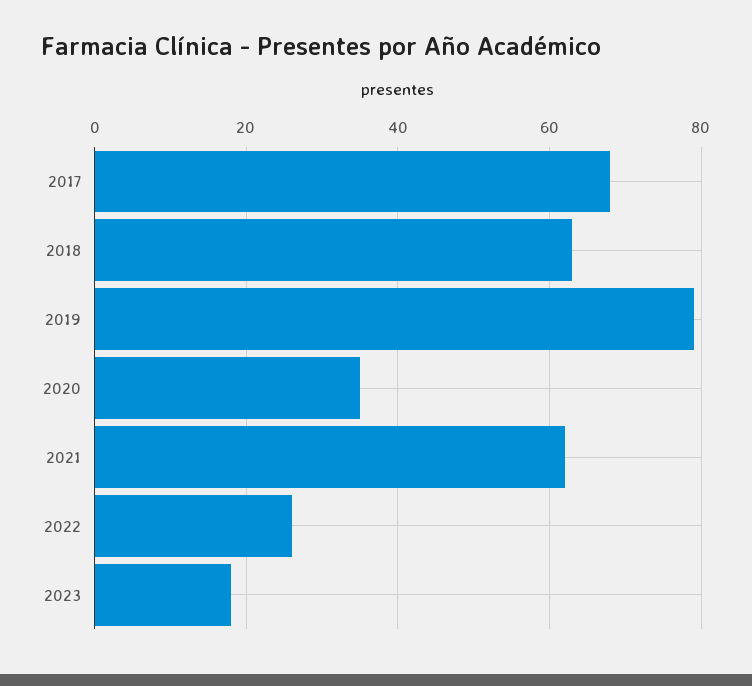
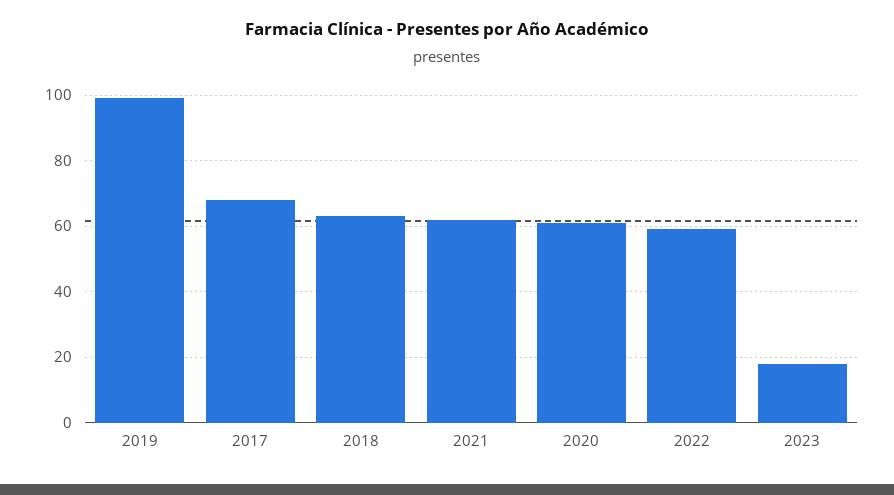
  {
    "2017": 70,
    "2018": 65,
-   "2019": 80,
+   "2019": 100,
-   "2020": 35,
+   "2020": 60,
    "2021": 60,
-   "2022": 25,
+   "2022": 60,
    "2023": 20
  }

